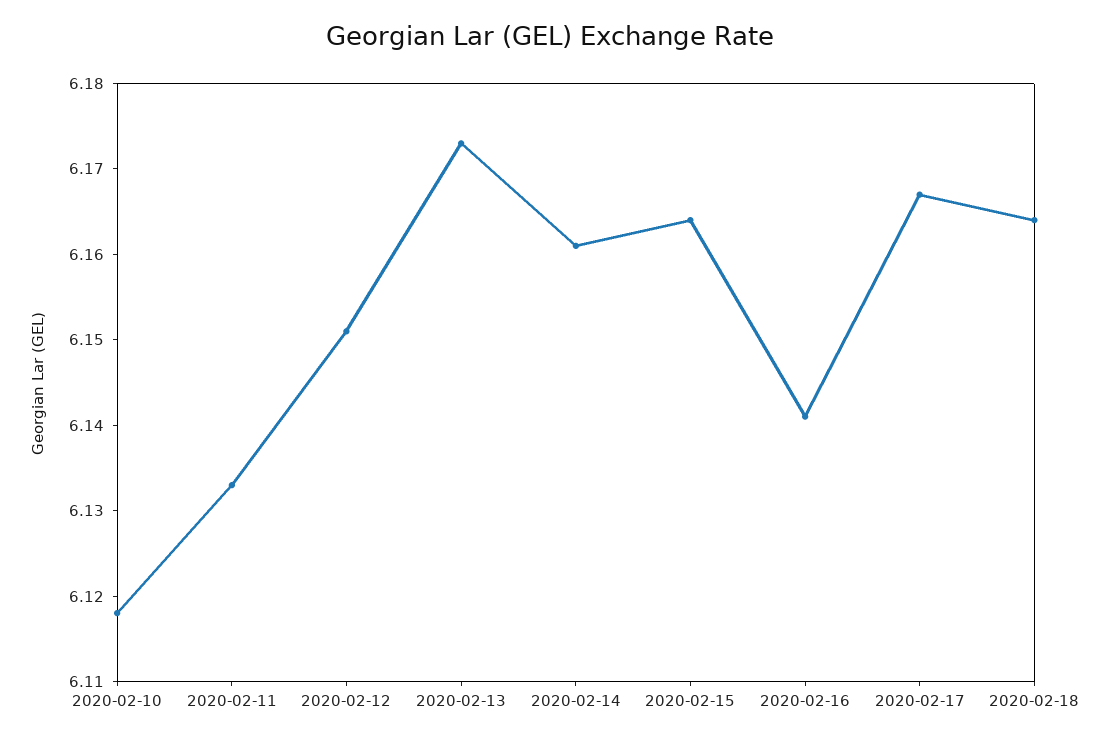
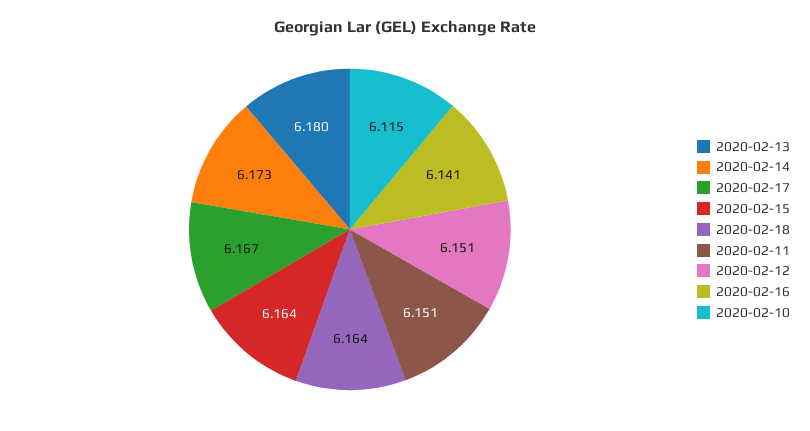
  {
-   "2020-02-10": 6.118,
+   "2020-02-10": 6.115,
-   "2020-02-11": 6.133,
+   "2020-02-11": 6.151,
    "2020-02-12": 6.151,
-   "2020-02-13": 6.173,
+   "2020-02-13": 6.18,
-   "2020-02-14": 6.161,
+   "2020-02-14": 6.173,
    "2020-02-15": 6.164,
    "2020-02-16": 6.141,
    "2020-02-17": 6.167,
    "2020-02-18": 6.164
  }

